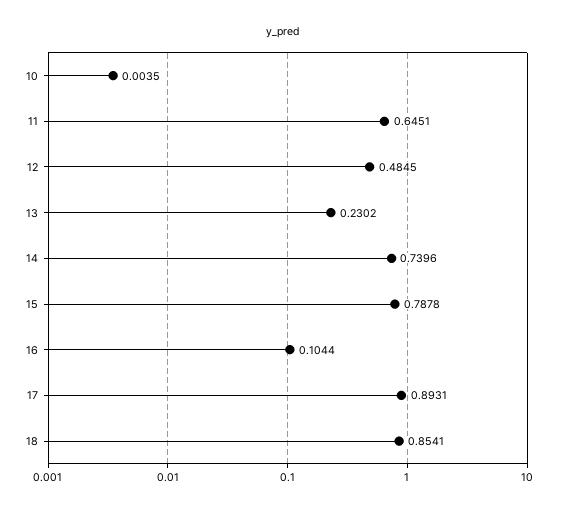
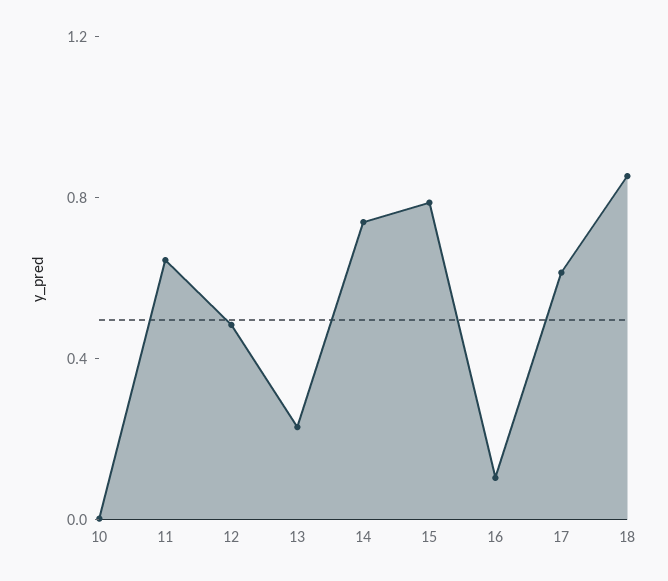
  {
    "10": 0.0035,
    "11": 0.6451,
    "12": 0.4845,
    "13": 0.2302,
    "14": 0.7396,
    "15": 0.7878,
    "16": 0.1044,
-   "17": 0.8931,
+   "17": 0.6,
    "18": 0.8541
  }

